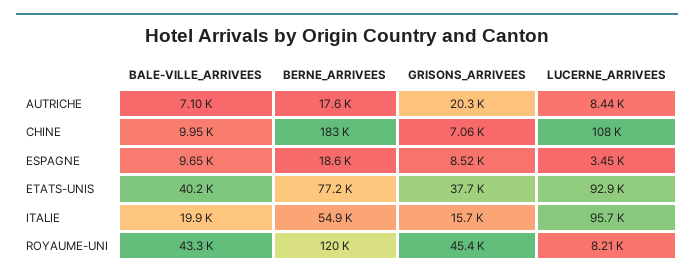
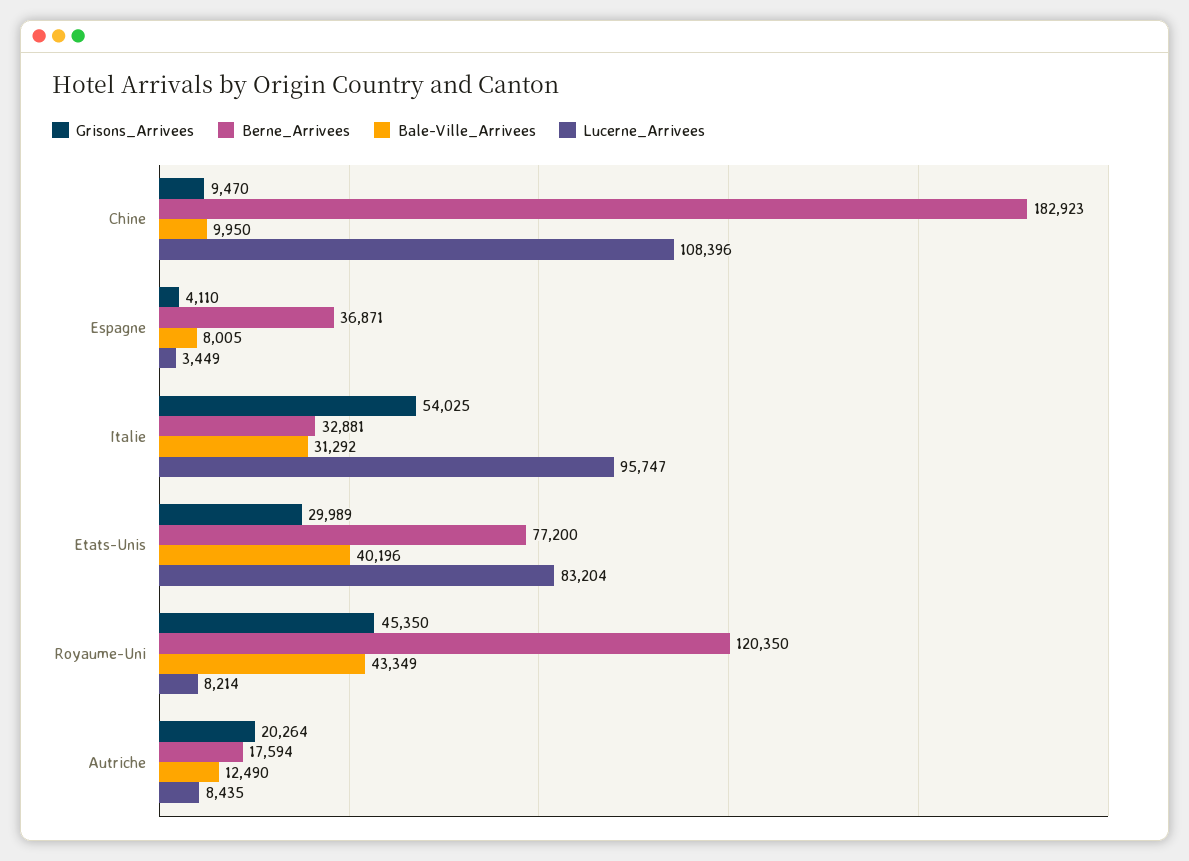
  {
    "BALE-VILLE_ARRIVEES": {
-     "AUTRICHE": 7100,
+     "AUTRICHE": 12490,
      "CHINE": 9950,
-     "ESPAGNE": 9650,
+     "ESPAGNE": 8005,
      "ETATS-UNIS": 40196,
-     "ITALIE": 19900,
+     "ITALIE": 31292,
      "ROYAUME-UNI": 43349
    },
    "BERNE_ARRIVEES": {
      "AUTRICHE": 17594,
      "CHINE": 182923,
-     "ESPAGNE": 18600,
+     "ESPAGNE": 36871,
      "ETATS-UNIS": 77200,
-     "ITALIE": 54900,
+     "ITALIE": 32881,
      "ROYAUME-UNI": 120350
    },
    "GRISONS_ARRIVEES": {
      "AUTRICHE": 20264,
-     "CHINE": 7060,
+     "CHINE": 9470,
-     "ESPAGNE": 8520,
+     "ESPAGNE": 4110,
-     "ETATS-UNIS": 37700,
+     "ETATS-UNIS": 29989,
-     "ITALIE": 15700,
+     "ITALIE": 54025,
      "ROYAUME-UNI": 45350
    },
    "LUCERNE_ARRIVEES": {
      "AUTRICHE": 8435,
      "CHINE": 108396,
      "ESPAGNE": 3449,
-     "ETATS-UNIS": 92900,
+     "ETATS-UNIS": 83204,
      "ITALIE": 95747,
      "ROYAUME-UNI": 8214
    }
  }

